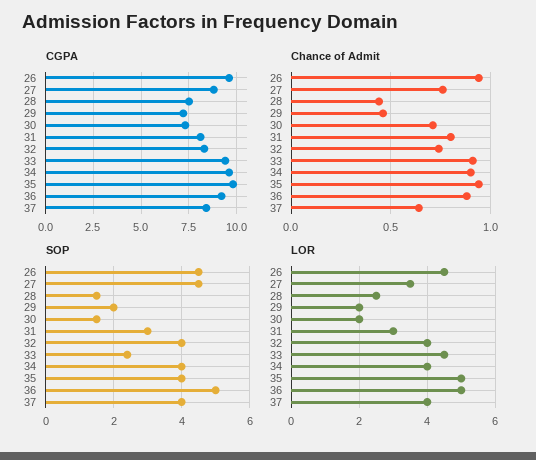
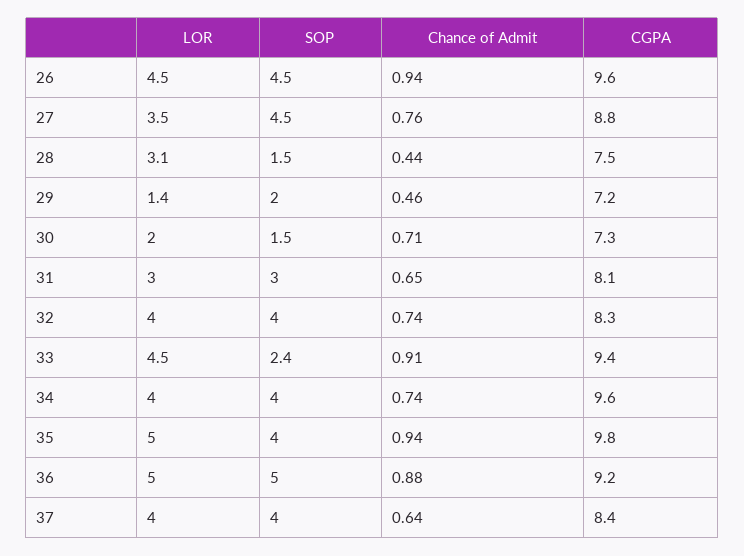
  {
    "CGPA": {
      "26": 9.6,
      "27": 8.8,
      "28": 7.5,
      "29": 7.2,
      "30": 7.3,
      "31": 8.1,
      "32": 8.3,
      "33": 9.4,
      "34": 9.6,
      "35": 9.8,
      "36": 9.2,
      "37": 8.4
    },
    "Chance of Admit": {
      "26": 0.94,
      "27": 0.76,
      "28": 0.44,
      "29": 0.46,
      "30": 0.71,
-     "31": 0.8,
+     "31": 0.65,
      "32": 0.74,
      "33": 0.91,
-     "34": 0.9,
+     "34": 0.74,
      "35": 0.94,
      "36": 0.88,
      "37": 0.64
    },
    "SOP": {
      "26": 4.5,
      "27": 4.5,
      "28": 1.5,
      "29": 2,
      "30": 1.5,
      "31": 3,
      "32": 4,
      "33": 2.4,
      "34": 4,
      "35": 4,
      "36": 5,
      "37": 4
    },
    "LOR": {
      "26": 4.5,
      "27": 3.5,
-     "28": 2.5,
+     "28": 3.1,
-     "29": 2,
+     "29": 1.4,
      "30": 2,
      "31": 3,
      "32": 4,
      "33": 4.5,
      "34": 4,
      "35": 5,
      "36": 5,
      "37": 4
    }
  }

